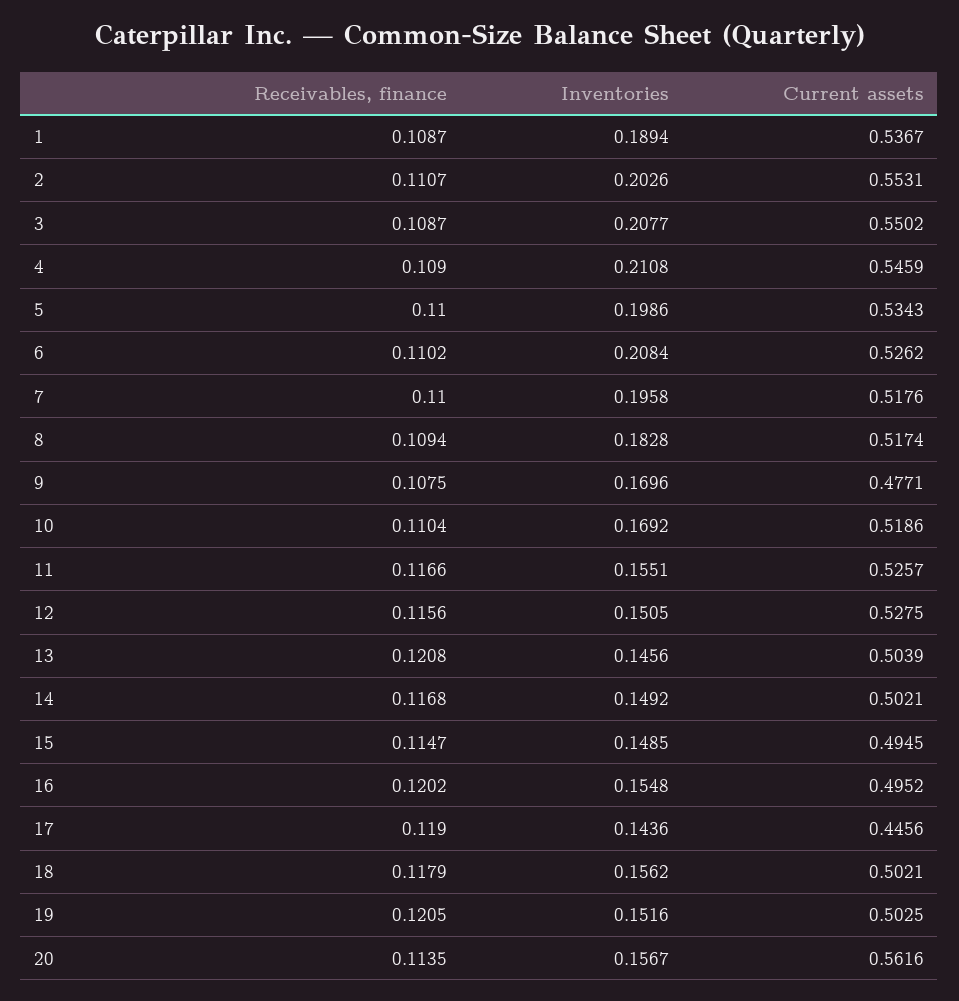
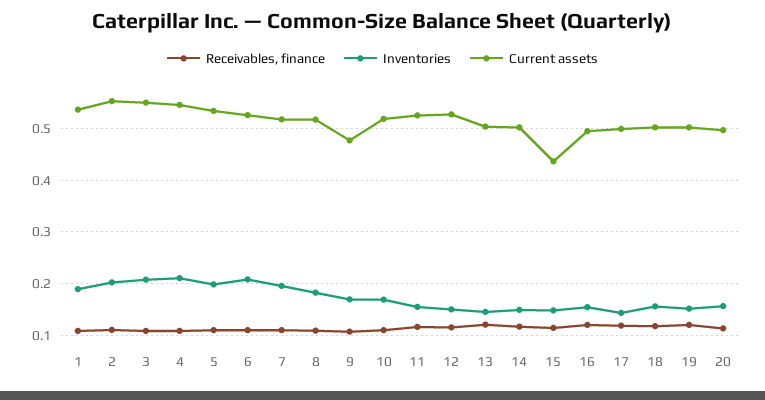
  {
    "Receivables, finance": {
      "1": 0.1087,
      "2": 0.1107,
      "3": 0.1087,
      "4": 0.109,
      "5": 0.11,
      "6": 0.1102,
      "7": 0.11,
      "8": 0.1094,
      "9": 0.1075,
      "10": 0.1104,
      "11": 0.1166,
      "12": 0.1156,
      "13": 0.1208,
      "14": 0.1168,
      "15": 0.1147,
      "16": 0.1202,
      "17": 0.119,
      "18": 0.1179,
      "19": 0.1205,
      "20": 0.1135
    },
    "Inventories": {
      "1": 0.1894,
      "2": 0.2026,
      "3": 0.2077,
      "4": 0.2108,
      "5": 0.1986,
      "6": 0.2084,
      "7": 0.1958,
      "8": 0.1828,
      "9": 0.1696,
      "10": 0.1692,
      "11": 0.1551,
      "12": 0.1505,
      "13": 0.1456,
      "14": 0.1492,
      "15": 0.1485,
      "16": 0.1548,
      "17": 0.1436,
      "18": 0.1562,
      "19": 0.1516,
      "20": 0.1567
    },
    "Current assets": {
      "1": 0.5367,
      "2": 0.5531,
      "3": 0.5502,
      "4": 0.5459,
      "5": 0.5343,
      "6": 0.5262,
      "7": 0.5176,
      "8": 0.5174,
      "9": 0.4771,
      "10": 0.5186,
      "11": 0.5257,
      "12": 0.5275,
      "13": 0.5039,
      "14": 0.5021,
-     "15": 0.4945,
+     "15": 0.44,
      "16": 0.4952,
-     "17": 0.4456,
+     "17": 0.5,
      "18": 0.5021,
      "19": 0.5025,
-     "20": 0.5616
+     "20": 0.5
    }
  }

